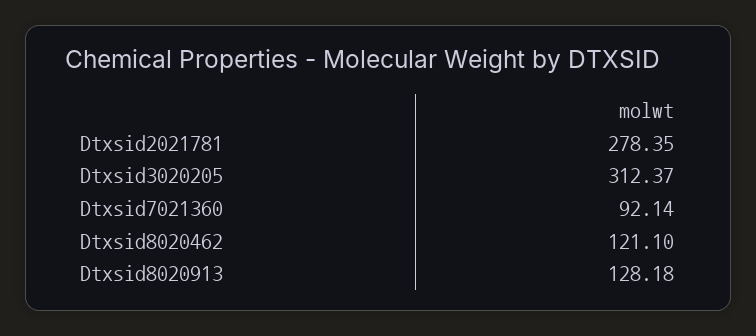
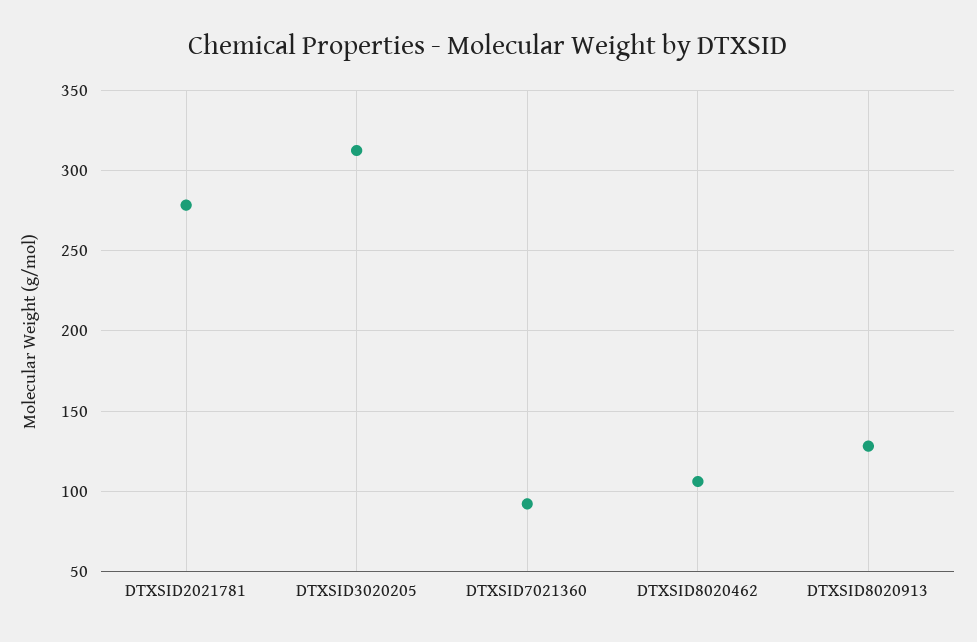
  {
    "Dtxsid2021781": 278.35,
    "Dtxsid3020205": 312.37,
    "Dtxsid7021360": 92.14,
-   "Dtxsid8020462": 121.1,
+   "Dtxsid8020462": 105,
    "Dtxsid8020913": 128.18
  }

